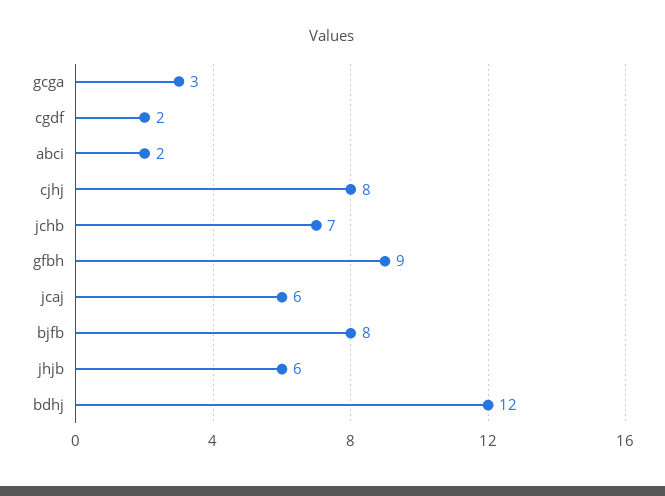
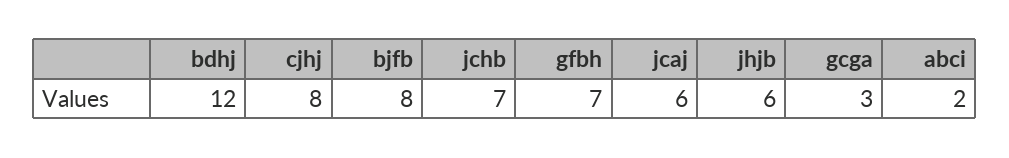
  {
    "gcga": 3,
-   "cgdf": 2,
    "abci": 2,
    "cjhj": 8,
    "jchb": 7,
-   "gfbh": 9,
+   "gfbh": 7,
    "jcaj": 6,
    "bjfb": 8,
    "jhjb": 6,
    "bdhj": 12
  }

